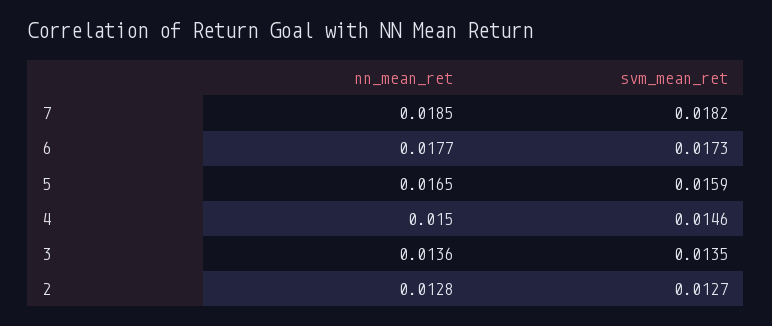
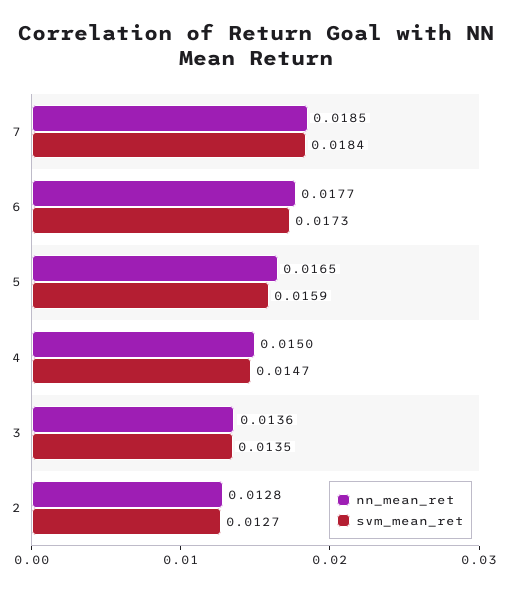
  {
    "nn_mean_ret": {
      "7": 0.0185,
      "6": 0.0177,
      "5": 0.0165,
      "4": 0.015,
      "3": 0.0136,
      "2": 0.0128
    },
    "svm_mean_ret": {
-     "7": 0.0182,
+     "7": 0.0184,
      "6": 0.0173,
      "5": 0.0159,
-     "4": 0.0146,
+     "4": 0.0147,
      "3": 0.0135,
      "2": 0.0127
    }
  }

